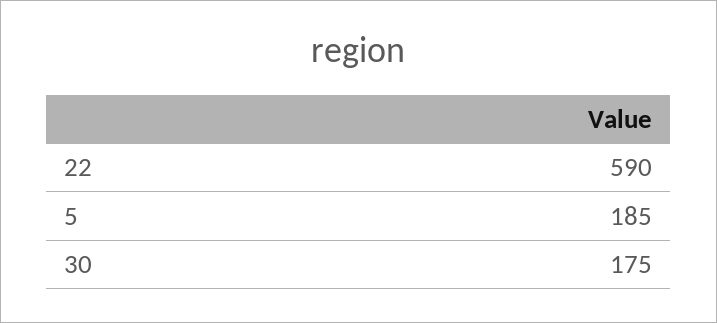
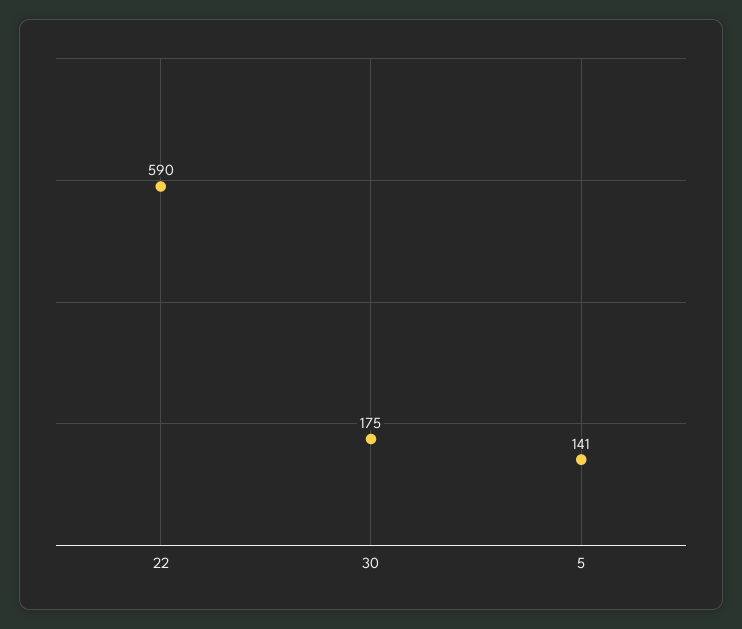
  {
    "22": 590,
-   "5": 185,
+   "5": 141,
    "30": 175
  }

